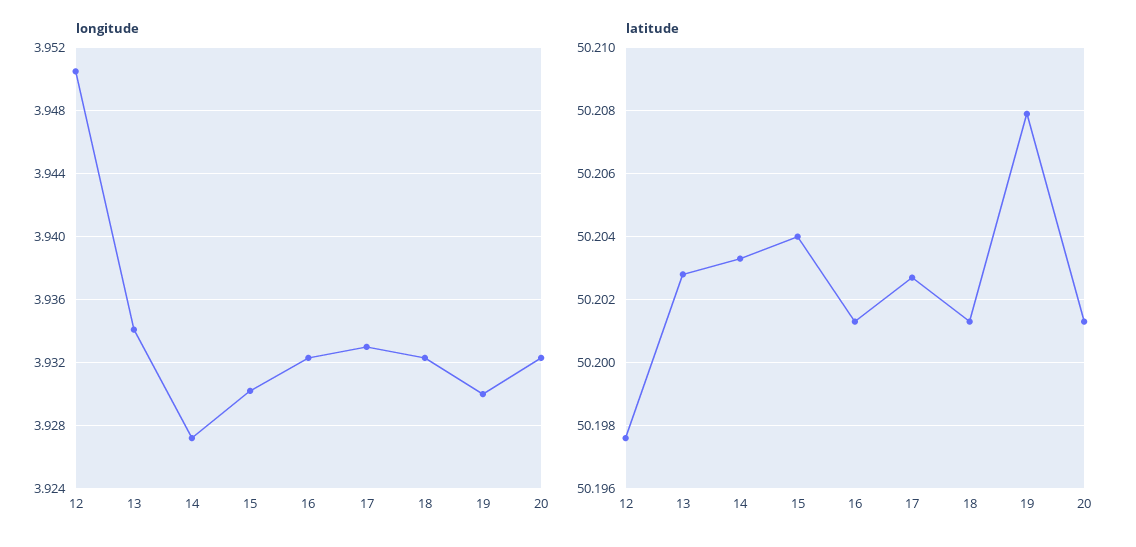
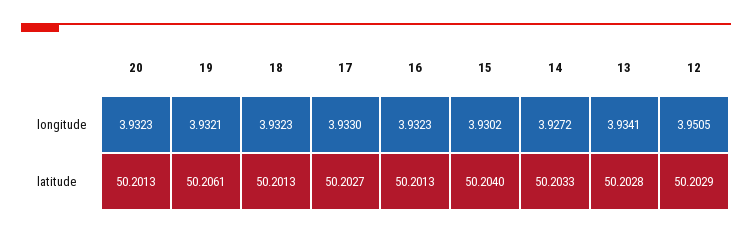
  {
    "longitude": {
      "12": 3.9505,
      "13": 3.9341,
      "14": 3.9272,
      "15": 3.9302,
      "16": 3.9323,
      "17": 3.933,
      "18": 3.9323,
-     "19": 3.93,
+     "19": 3.9321,
      "20": 3.9323
    },
    "latitude": {
-     "12": 50.1975,
+     "12": 50.2029,
      "13": 50.2028,
      "14": 50.2033,
      "15": 50.204,
      "16": 50.2013,
      "17": 50.2027,
      "18": 50.2013,
-     "19": 50.208,
+     "19": 50.2061,
      "20": 50.2013
    }
  }

